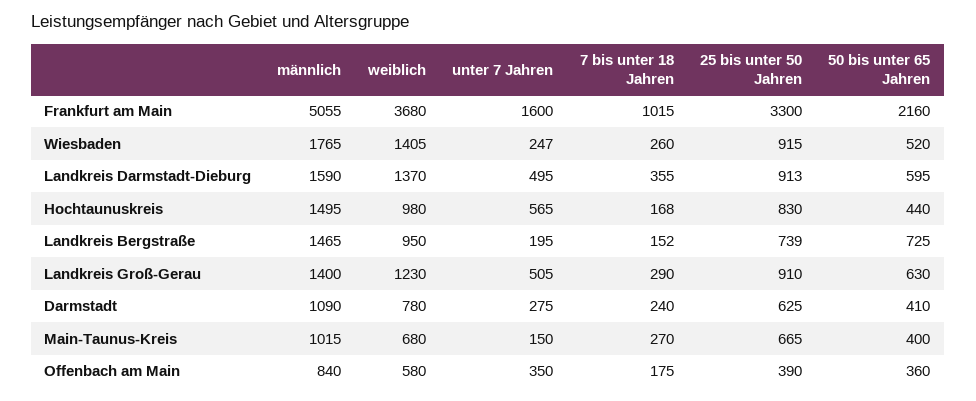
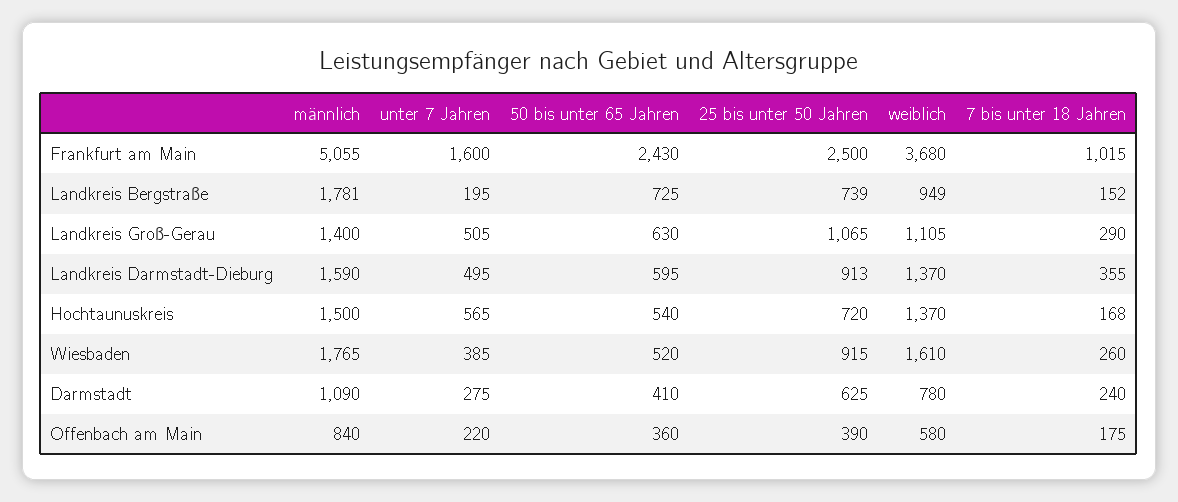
  {
    "männlich": {
      "Frankfurt am Main": 5055,
      "Wiesbaden": 1765,
      "Landkreis Darmstadt-Dieburg": 1590,
-     "Hochtaunuskreis": 1495,
+     "Hochtaunuskreis": 1500,
-     "Landkreis Bergstraße": 1465,
+     "Landkreis Bergstraße": 1781,
      "Landkreis Groß-Gerau": 1400,
      "Darmstadt": 1090,
-     "Main-Taunus-Kreis": 1015,
      "Offenbach am Main": 840
    },
    "weiblich": {
      "Frankfurt am Main": 3680,
-     "Wiesbaden": 1405,
+     "Wiesbaden": 1610,
      "Landkreis Darmstadt-Dieburg": 1370,
-     "Hochtaunuskreis": 980,
+     "Hochtaunuskreis": 1370,
-     "Landkreis Bergstraße": 950,
+     "Landkreis Bergstraße": 949,
-     "Landkreis Groß-Gerau": 1230,
+     "Landkreis Groß-Gerau": 1105,
      "Darmstadt": 780,
-     "Main-Taunus-Kreis": 680,
      "Offenbach am Main": 580
    },
    "unter 7 Jahren": {
      "Frankfurt am Main": 1600,
-     "Wiesbaden": 247,
+     "Wiesbaden": 385,
      "Landkreis Darmstadt-Dieburg": 495,
      "Hochtaunuskreis": 565,
      "Landkreis Bergstraße": 195,
      "Landkreis Groß-Gerau": 505,
      "Darmstadt": 275,
-     "Main-Taunus-Kreis": 150,
-     "Offenbach am Main": 350
+     "Offenbach am Main": 220
    },
    "7 bis unter 18 Jahren": {
      "Frankfurt am Main": 1015,
      "Wiesbaden": 260,
      "Landkreis Darmstadt-Dieburg": 355,
      "Hochtaunuskreis": 168,
      "Landkreis Bergstraße": 152,
      "Landkreis Groß-Gerau": 290,
      "Darmstadt": 240,
-     "Main-Taunus-Kreis": 270,
      "Offenbach am Main": 175
    },
    "25 bis unter 50 Jahren": {
-     "Frankfurt am Main": 3300,
+     "Frankfurt am Main": 2500,
      "Wiesbaden": 915,
      "Landkreis Darmstadt-Dieburg": 913,
-     "Hochtaunuskreis": 830,
+     "Hochtaunuskreis": 720,
      "Landkreis Bergstraße": 739,
-     "Landkreis Groß-Gerau": 910,
+     "Landkreis Groß-Gerau": 1065,
      "Darmstadt": 625,
-     "Main-Taunus-Kreis": 665,
      "Offenbach am Main": 390
    },
    "50 bis unter 65 Jahren": {
-     "Frankfurt am Main": 2160,
+     "Frankfurt am Main": 2430,
      "Wiesbaden": 520,
      "Landkreis Darmstadt-Dieburg": 595,
-     "Hochtaunuskreis": 440,
+     "Hochtaunuskreis": 540,
      "Landkreis Bergstraße": 725,
      "Landkreis Groß-Gerau": 630,
      "Darmstadt": 410,
-     "Main-Taunus-Kreis": 400,
      "Offenbach am Main": 360
    }
  }

